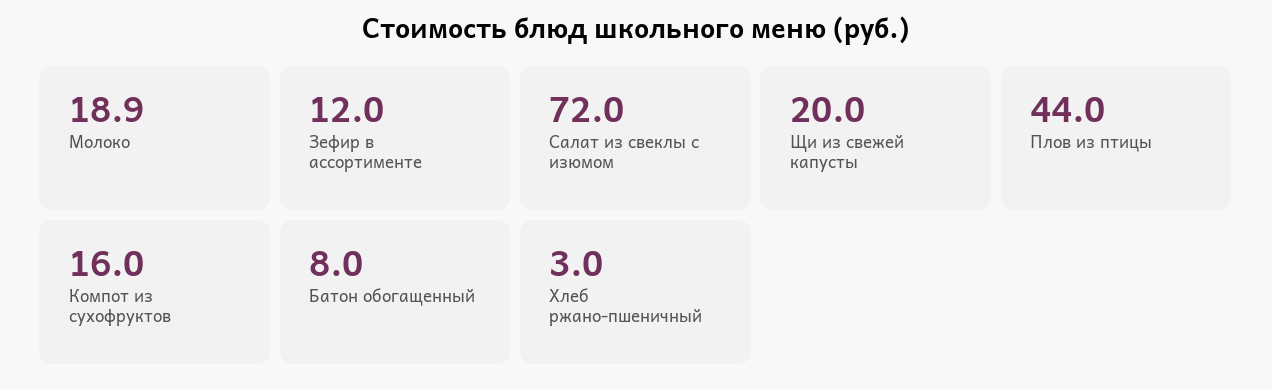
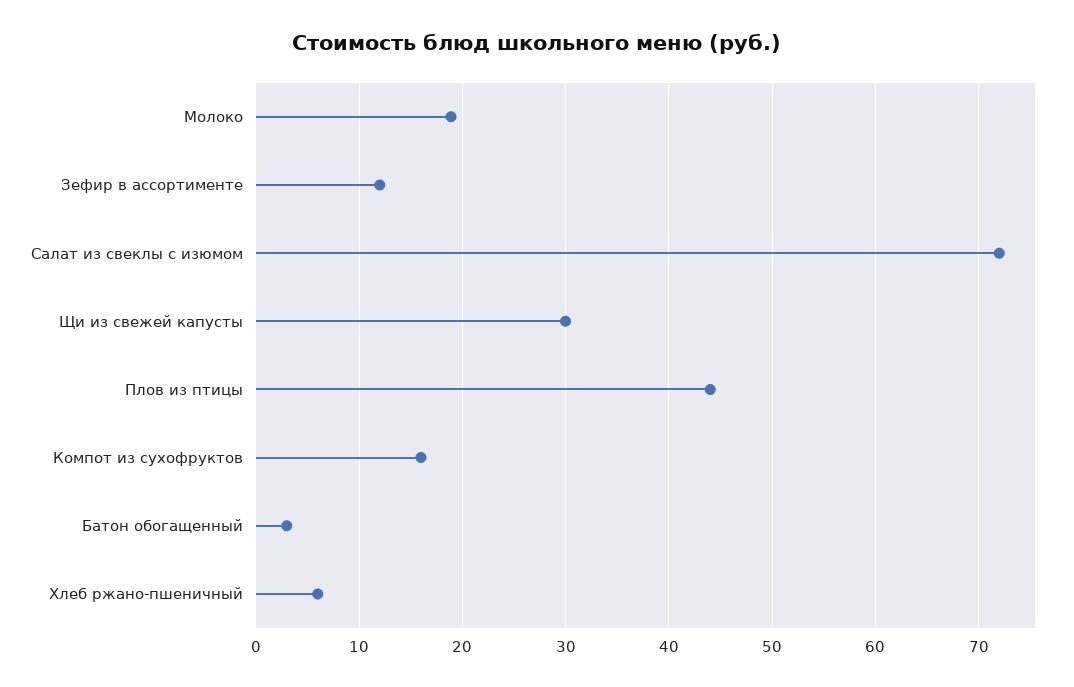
  {
    "Молоко": 18.9,
    "Зефир в ассортименте": 12,
    "Салат из свеклы с изюмом": 72,
-   "Щи из свежей капусты": 20,
+   "Щи из свежей капусты": 30,
    "Плов из птицы": 44,
    "Компот из сухофруктов": 16,
-   "Батон обогащенный": 8,
+   "Батон обогащенный": 3,
-   "Хлеб ржано-пшеничный": 3
+   "Хлеб ржано-пшеничный": 6
  }

